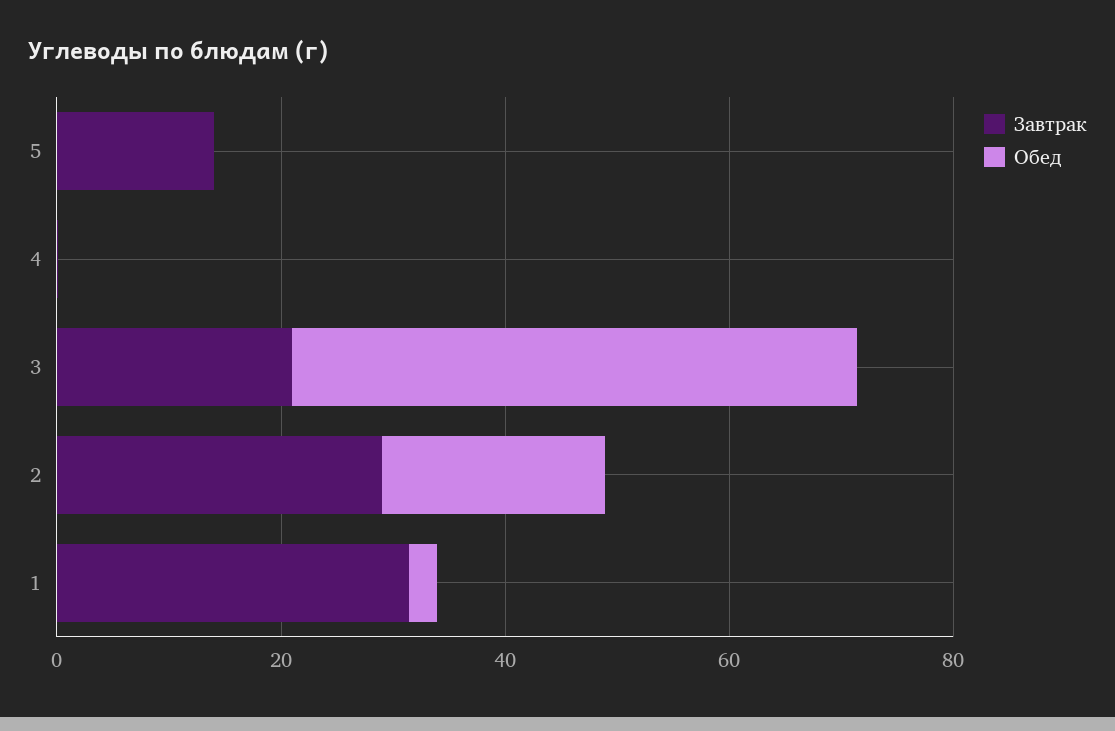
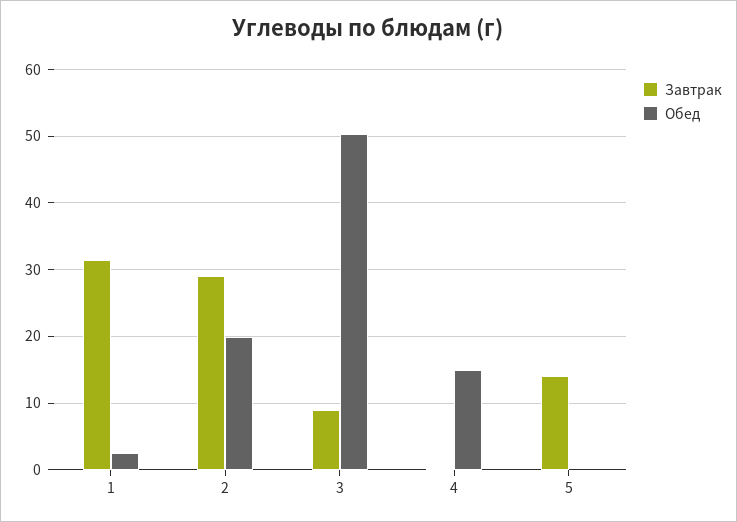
  {
    "Завтрак": {
      "5": 14,
      "4": 0,
-     "3": 20,
+     "3": 9,
      "2": 29,
      "1": 31
    },
    "Обед": {
      "5": 0,
-     "4": 0,
+     "4": 15,
      "3": 50,
      "2": 20,
      "1": 3
    }
  }

